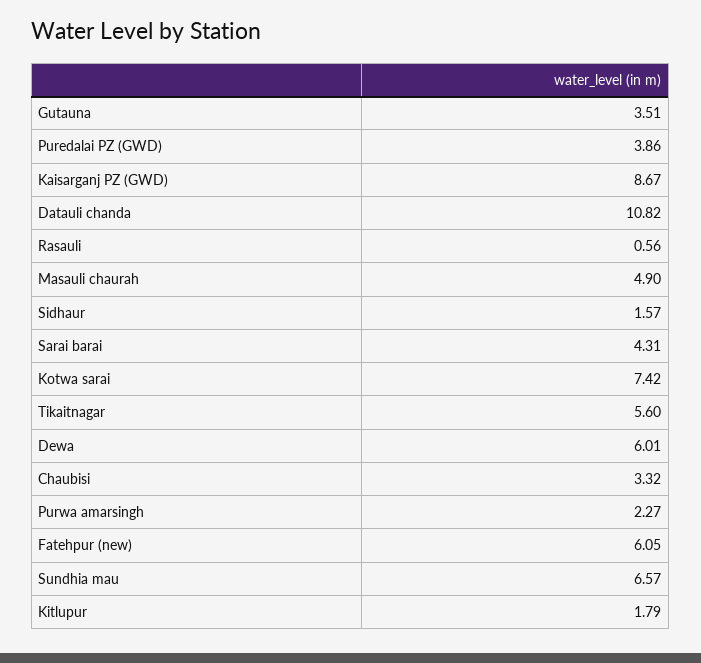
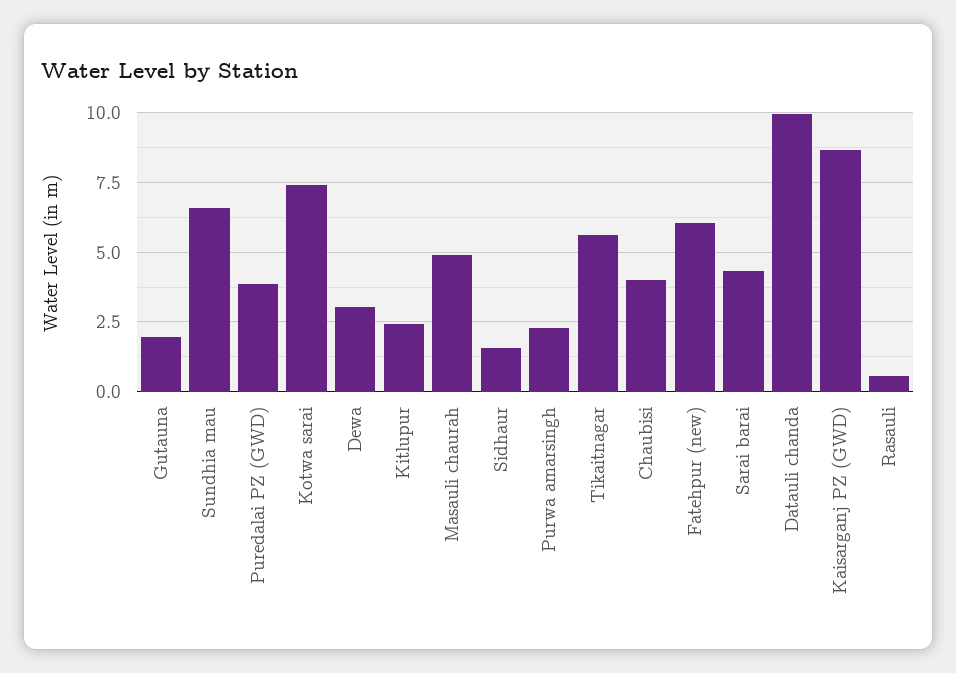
  {
-   "Gutauna": 3.51,
+   "Gutauna": 2,
    "Puredalai PZ (GWD)": 3.86,
    "Kaisarganj PZ (GWD)": 8.67,
-   "Datauli chanda": 10.82,
+   "Datauli chanda": 10,
    "Rasauli": 0.56,
    "Masauli chaurah": 4.9,
    "Sidhaur": 1.57,
    "Sarai barai": 4.31,
    "Kotwa sarai": 7.42,
    "Tikaitnagar": 5.6,
-   "Dewa": 6.01,
+   "Dewa": 3,
-   "Chaubisi": 3.32,
+   "Chaubisi": 4,
    "Purwa amarsingh": 2.27,
    "Fatehpur (new)": 6.05,
    "Sundhia mau": 6.57,
-   "Kitlupur": 1.79
+   "Kitlupur": 2.5
  }

